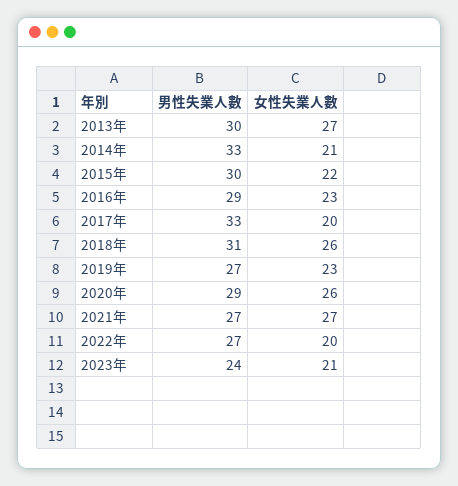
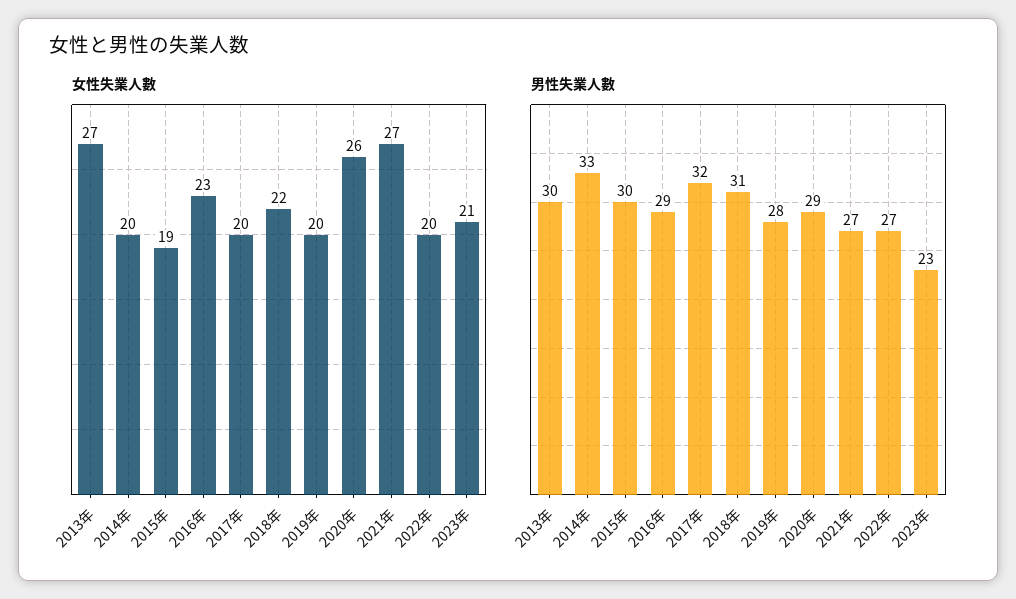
  {
    "男性失業人數": {
      "2013年": 30,
      "2014年": 33,
      "2015年": 30,
      "2016年": 29,
-     "2017年": 33,
+     "2017年": 32,
      "2018年": 31,
-     "2019年": 27,
+     "2019年": 28,
      "2020年": 29,
      "2021年": 27,
      "2022年": 27,
-     "2023年": 24
+     "2023年": 23
    },
    "女性失業人數": {
      "2013年": 27,
-     "2014年": 21,
+     "2014年": 20,
-     "2015年": 22,
+     "2015年": 19,
      "2016年": 23,
      "2017年": 20,
-     "2018年": 26,
+     "2018年": 22,
-     "2019年": 23,
+     "2019年": 20,
      "2020年": 26,
      "2021年": 27,
      "2022年": 20,
      "2023年": 21
    }
  }

